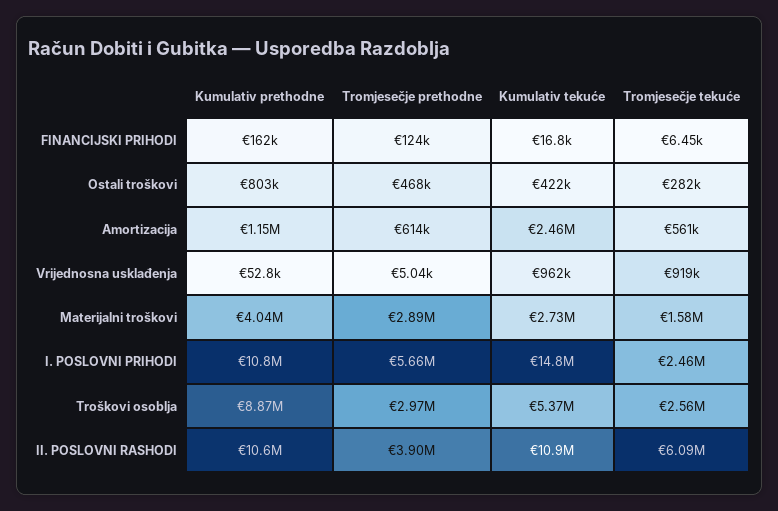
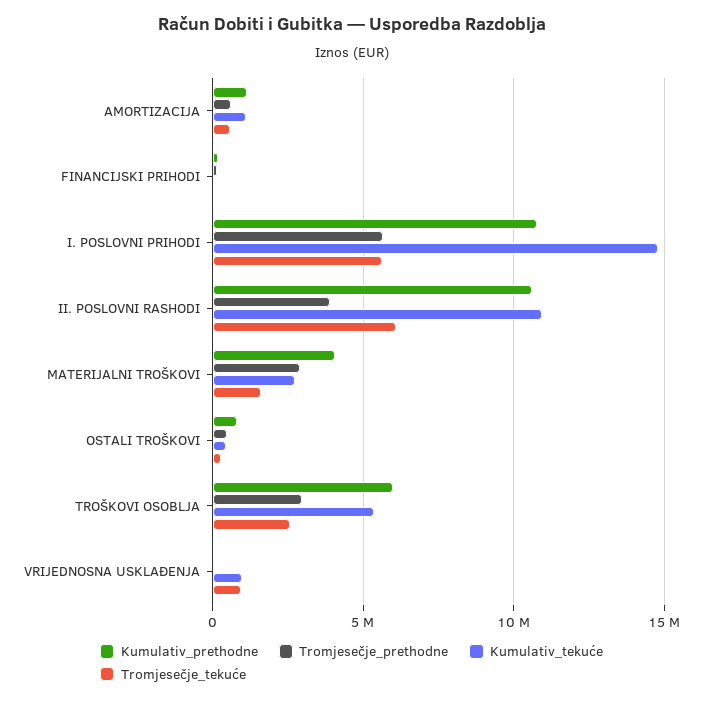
  {
    "Kumulativ prethodne": {
      "FINANCIJSKI PRIHODI": 162000,
      "Ostali troškovi": 803000,
      "Amortizacija": 1150000,
      "Vrijednosna usklađenja": 52800,
      "Materijalni troškovi": 4040000,
      "I. POSLOVNI PRIHODI": 10800000,
-     "Troškovi osoblja": 8870000,
+     "Troškovi osoblja": 6000000,
      "II. POSLOVNI RASHODI": 10600000
    },
    "Tromjesečje prethodne": {
      "FINANCIJSKI PRIHODI": 124000,
      "Ostali troškovi": 468000,
      "Amortizacija": 614000,
      "Vrijednosna usklađenja": 5040,
      "Materijalni troškovi": 2890000,
      "I. POSLOVNI PRIHODI": 5660000,
      "Troškovi osoblja": 2970000,
      "II. POSLOVNI RASHODI": 3900000
    },
    "Kumulativ tekuće": {
      "FINANCIJSKI PRIHODI": 16800,
      "Ostali troškovi": 422000,
-     "Amortizacija": 2460000,
+     "Amortizacija": 1000000,
      "Vrijednosna usklađenja": 962000,
      "Materijalni troškovi": 2730000,
      "I. POSLOVNI PRIHODI": 14800000,
      "Troškovi osoblja": 5370000,
      "II. POSLOVNI RASHODI": 10900000
    },
    "Tromjesečje tekuće": {
      "FINANCIJSKI PRIHODI": 6450,
      "Ostali troškovi": 282000,
      "Amortizacija": 561000,
      "Vrijednosna usklađenja": 919000,
      "Materijalni troškovi": 1580000,
-     "I. POSLOVNI PRIHODI": 2460000,
+     "I. POSLOVNI PRIHODI": 5500000,
      "Troškovi osoblja": 2560000,
      "II. POSLOVNI RASHODI": 6090000
    }
  }

